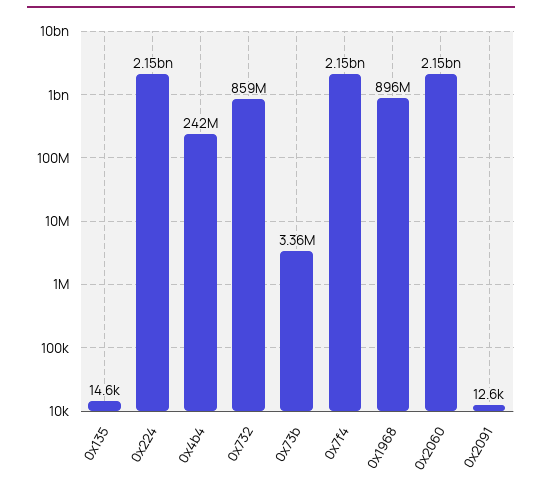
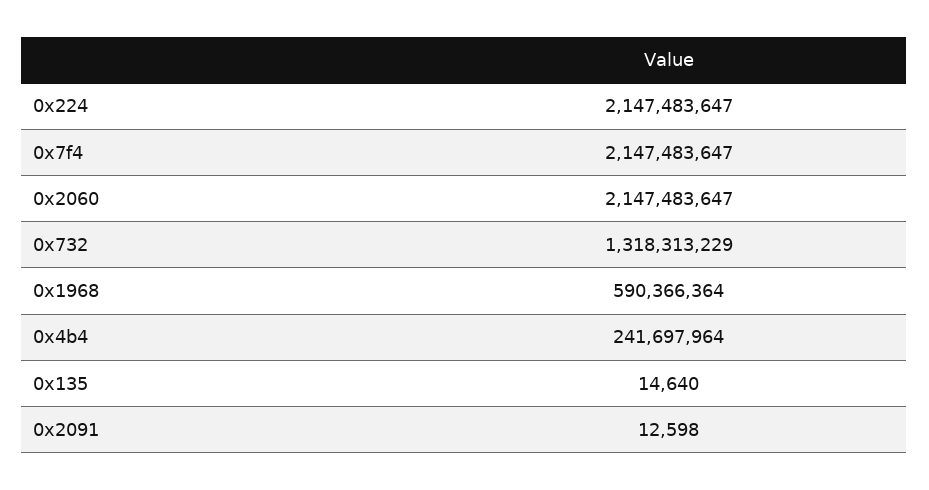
  {
    "0x135": 14640,
    "0x224": 2147483647,
    "0x4b4": 241697964,
-   "0x732": 859000000,
+   "0x732": 1318313229,
-   "0x73b": 3360000,
    "0x7f4": 2147483647,
-   "0x1968": 896000000,
+   "0x1968": 590366364,
    "0x2060": 2147483647,
    "0x2091": 12598
  }

